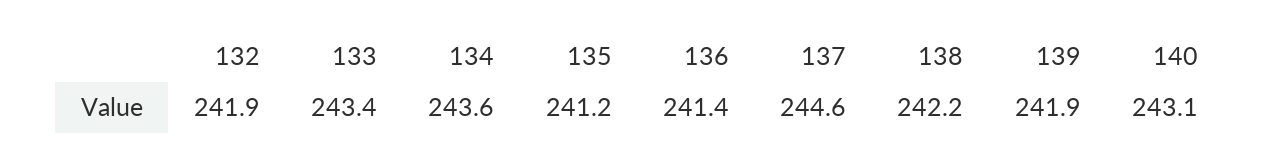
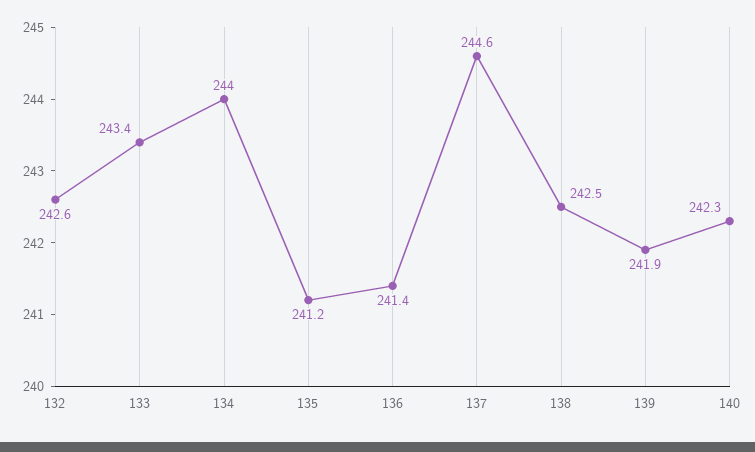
  {
-   "132": 241.9,
+   "132": 242.6,
    "133": 243.4,
-   "134": 243.6,
+   "134": 244,
    "135": 241.2,
    "136": 241.4,
    "137": 244.6,
-   "138": 242.2,
+   "138": 242.5,
    "139": 241.9,
-   "140": 243.1
+   "140": 242.3
  }

